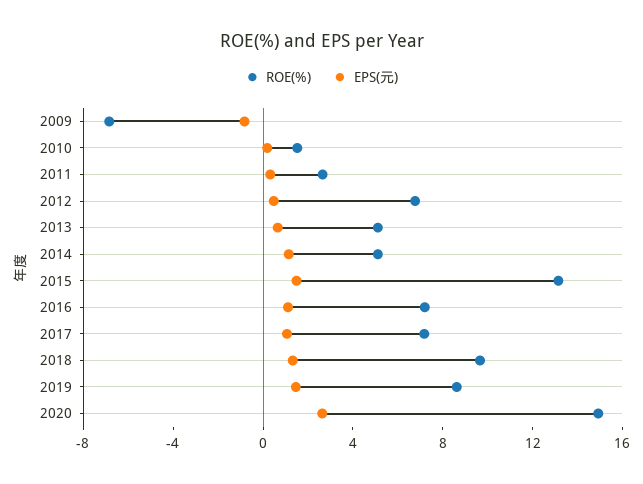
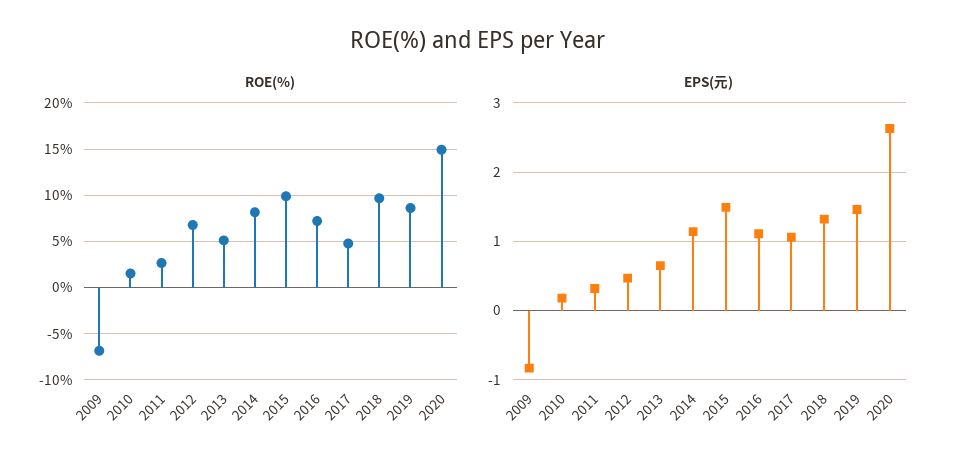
  {
    "ROE(%)": {
      "2009": -7,
      "2010": 2,
      "2011": 3,
      "2012": 7,
      "2013": 5,
-     "2014": 5,
+     "2014": 8,
-     "2015": 13,
+     "2015": 10,
      "2016": 7,
-     "2017": 7,
+     "2017": 5,
      "2018": 10,
      "2019": 9,
      "2020": 15
    },
    "EPS(元)": {
      "2009": -0.8,
      "2010": 0.2,
      "2011": 0.3,
      "2012": 0.5,
      "2013": 0.7,
      "2014": 1.1,
      "2015": 1.5,
      "2016": 1.1,
      "2017": 1.1,
      "2018": 1.3,
      "2019": 1.5,
      "2020": 2.6
    }
  }

